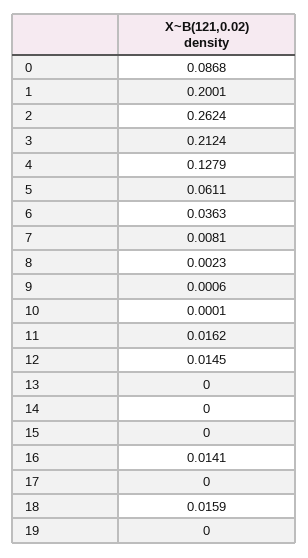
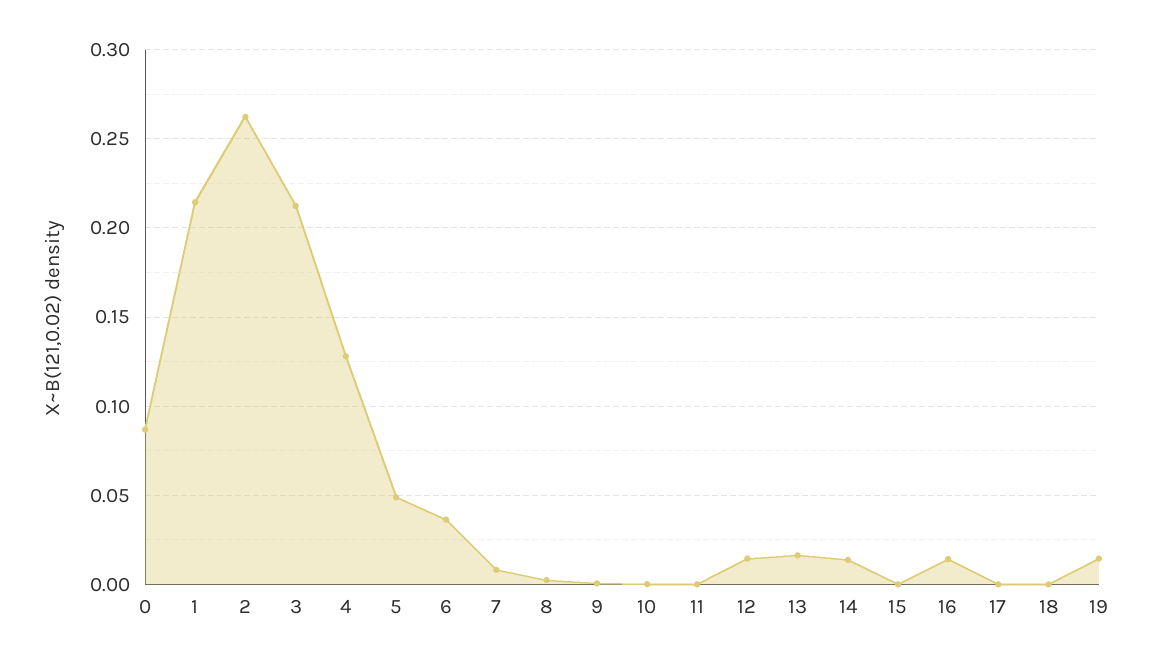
  {
    "0": 0.0868,
-   "1": 0.2001,
+   "1": 0.215,
    "2": 0.2624,
    "3": 0.2124,
    "4": 0.1279,
-   "5": 0.0611,
+   "5": 0.05,
    "6": 0.0363,
    "7": 0.0081,
    "8": 0.0023,
    "9": 0.0006,
    "10": 0.0001,
-   "11": 0.0162,
+   "11": 0,
    "12": 0.0145,
-   "13": 0,
+   "13": 0.015,
-   "14": 0,
+   "14": 0.015,
    "15": 0,
    "16": 0.0141,
    "17": 0,
-   "18": 0.0159,
+   "18": 0,
-   "19": 0
+   "19": 0.015
  }

